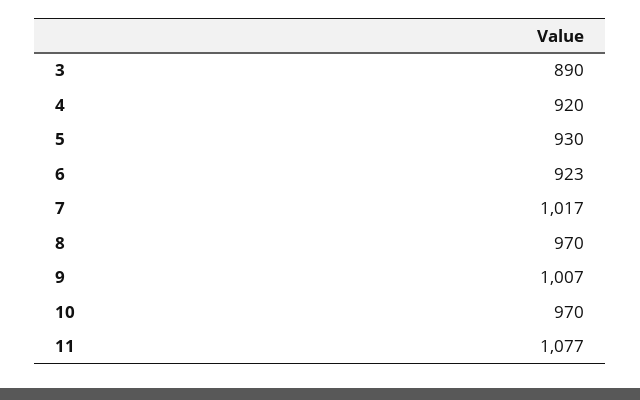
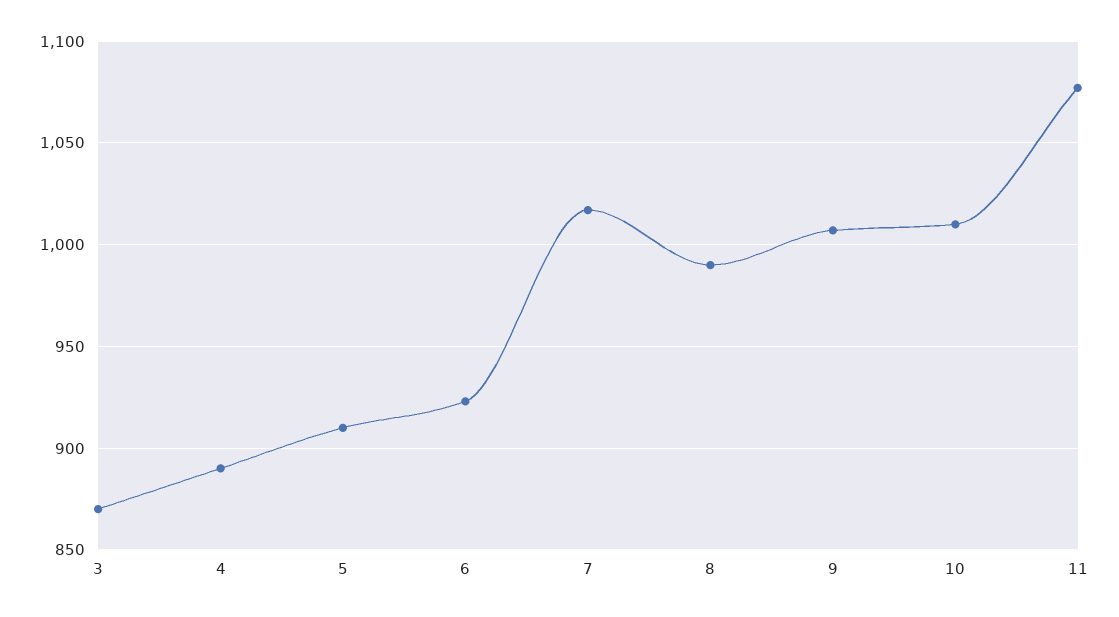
  {
-   "3": 890,
+   "3": 870,
-   "4": 920,
+   "4": 890,
-   "5": 930,
+   "5": 910,
    "6": 923,
    "7": 1017,
-   "8": 970,
+   "8": 990,
    "9": 1007,
-   "10": 970,
+   "10": 1010,
    "11": 1077
  }

